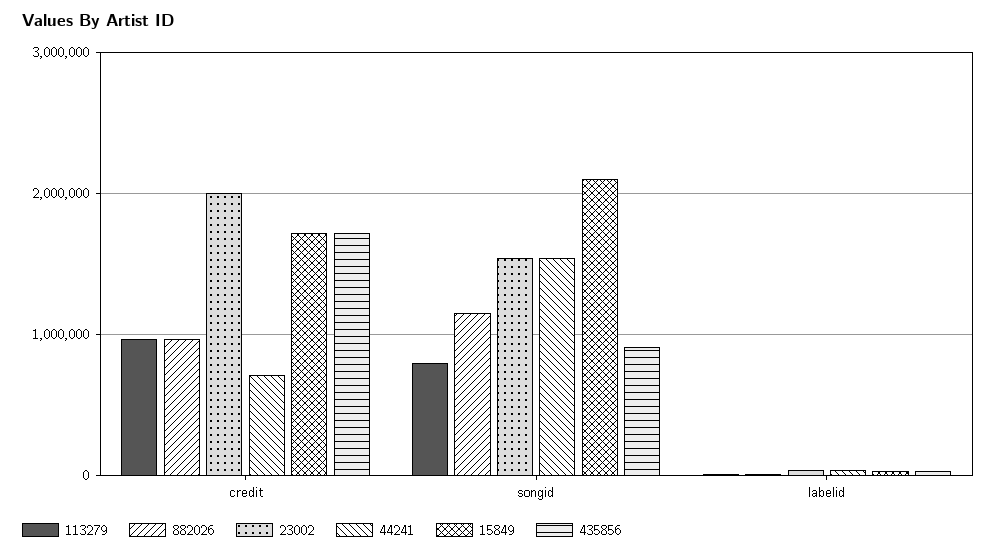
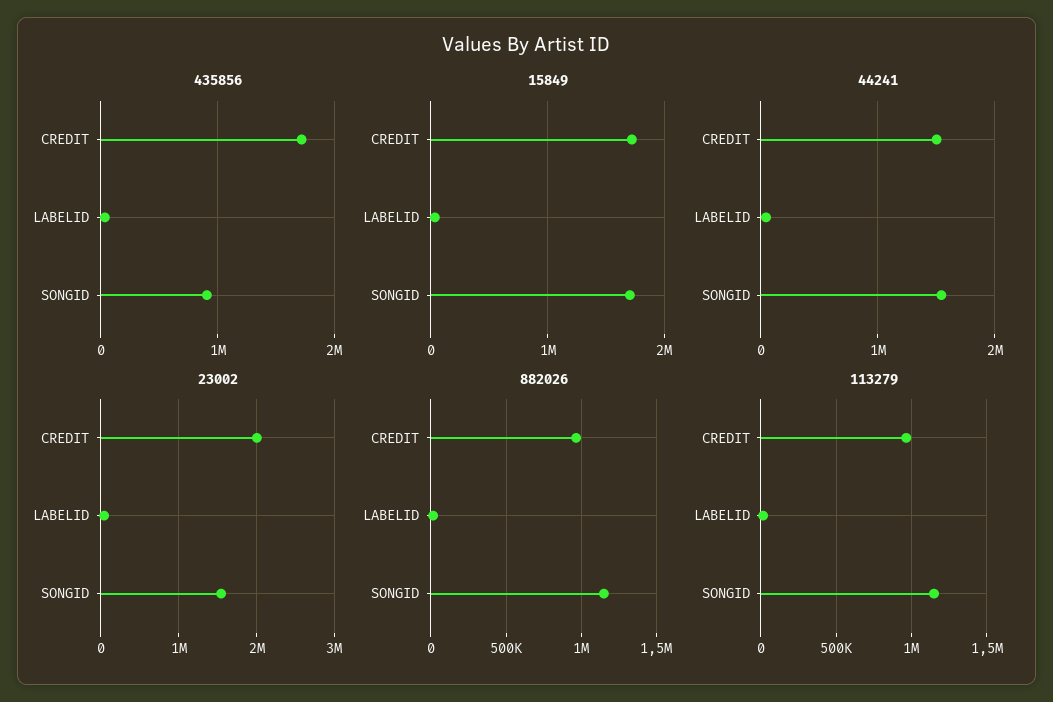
  {
    "113279": {
      "credit": 950000,
-     "songid": 800000,
+     "songid": 1150000,
      "labelid": 0
    },
    "882026": {
      "credit": 950000,
      "songid": 1150000,
      "labelid": 0
    },
    "23002": {
      "credit": 2000000,
      "songid": 1500000,
      "labelid": 0
    },
    "44241": {
-     "credit": 700000,
+     "credit": 1500000,
      "songid": 1500000,
      "labelid": 0
    },
    "15849": {
      "credit": 1700000,
-     "songid": 2100000,
+     "songid": 1700000,
      "labelid": 0
    },
    "435856": {
      "credit": 1700000,
      "songid": 900000,
      "labelid": 0
    }
  }

